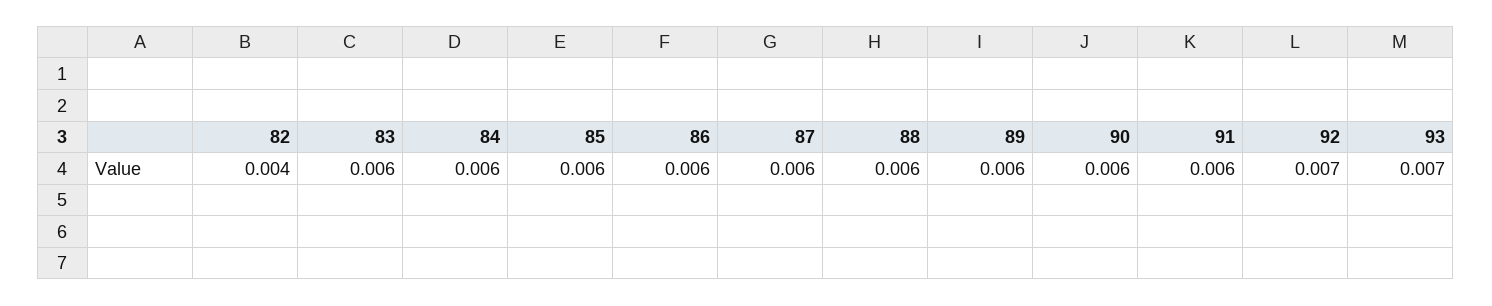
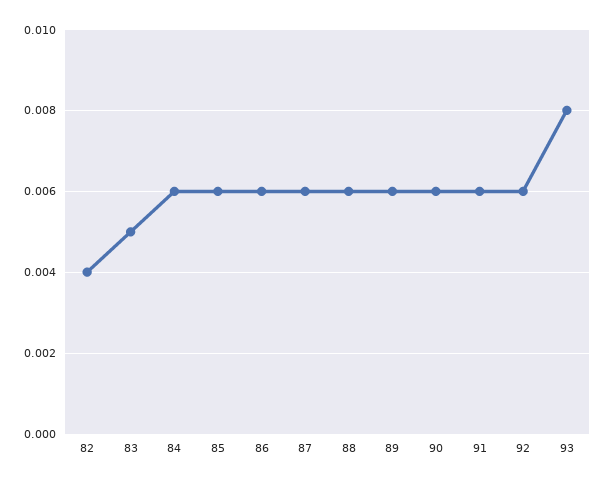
  {
    "82": 0.004,
-   "83": 0.006,
+   "83": 0.005,
    "84": 0.006,
    "85": 0.006,
    "86": 0.006,
    "87": 0.006,
    "88": 0.006,
    "89": 0.006,
    "90": 0.006,
    "91": 0.006,
-   "92": 0.007,
+   "92": 0.006,
-   "93": 0.007
+   "93": 0.008
  }

